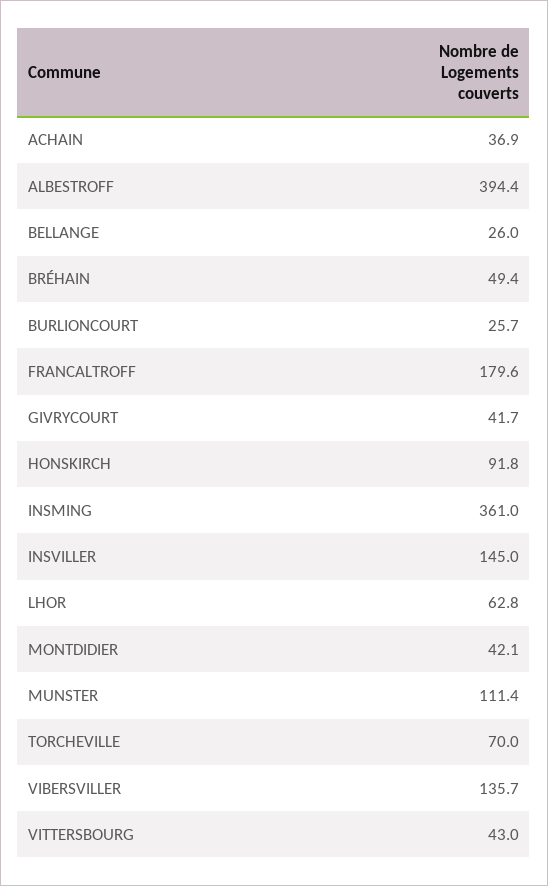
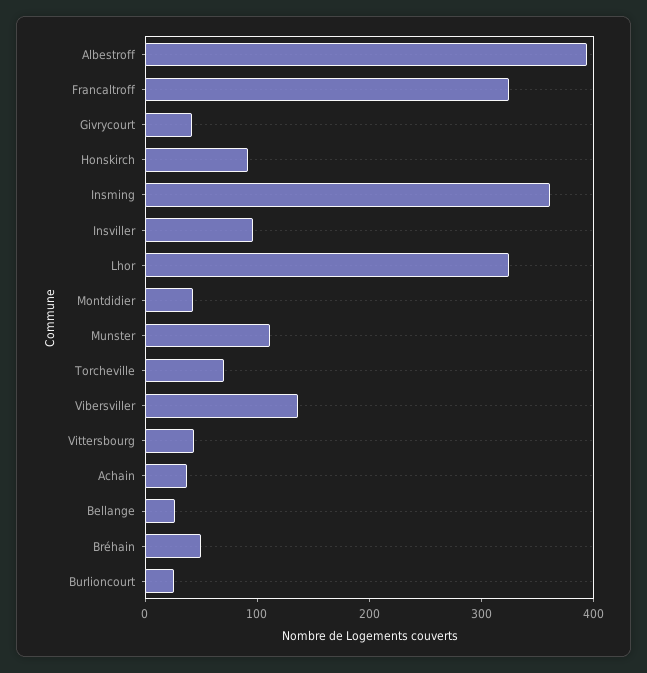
  {
    "ACHAIN": 36.9,
    "ALBESTROFF": 394.4,
    "BELLANGE": 26,
    "BRÉHAIN": 49.4,
    "BURLIONCOURT": 25.7,
-   "FRANCALTROFF": 179.6,
+   "FRANCALTROFF": 320,
    "GIVRYCOURT": 41.7,
    "HONSKIRCH": 91.8,
    "INSMING": 361,
-   "INSVILLER": 145,
+   "INSVILLER": 100,
-   "LHOR": 62.8,
+   "LHOR": 320,
    "MONTDIDIER": 42.1,
    "MUNSTER": 111.4,
    "TORCHEVILLE": 70,
    "VIBERSVILLER": 135.7,
    "VITTERSBOURG": 43
  }

